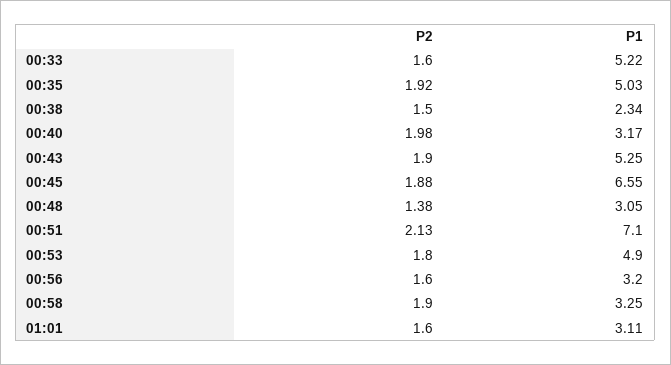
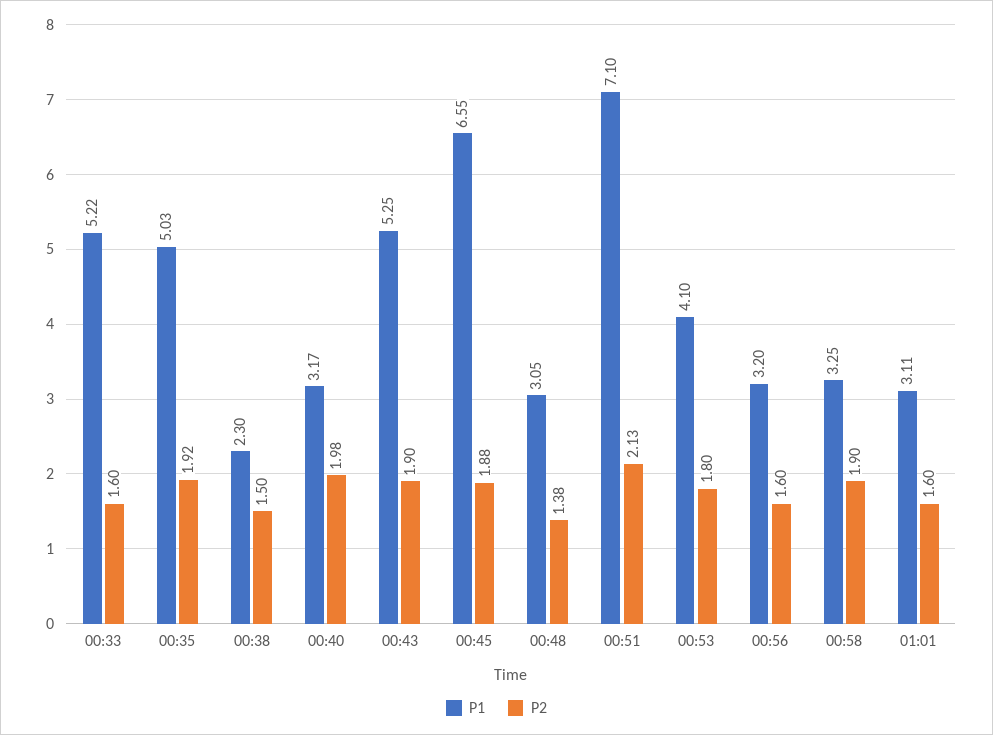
  {
    "P2": {
      "00:33": 1.6,
      "00:35": 1.92,
      "00:38": 1.5,
      "00:40": 1.98,
      "00:43": 1.9,
      "00:45": 1.88,
      "00:48": 1.38,
      "00:51": 2.13,
      "00:53": 1.8,
      "00:56": 1.6,
      "00:58": 1.9,
      "01:01": 1.6
    },
    "P1": {
      "00:33": 5.22,
      "00:35": 5.03,
-     "00:38": 2.34,
+     "00:38": 2.3,
      "00:40": 3.17,
      "00:43": 5.25,
      "00:45": 6.55,
      "00:48": 3.05,
      "00:51": 7.1,
-     "00:53": 4.9,
+     "00:53": 4.1,
      "00:56": 3.2,
      "00:58": 3.25,
      "01:01": 3.11
    }
  }

